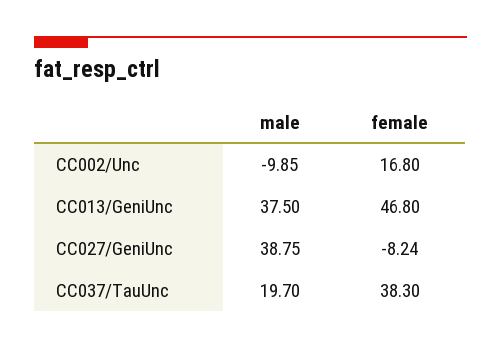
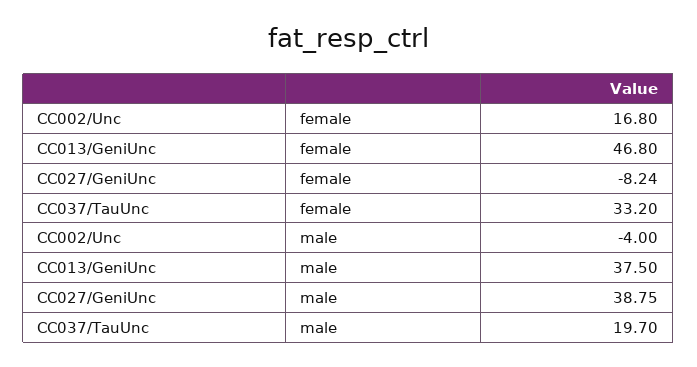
  {
    "male": {
-     "CC002/Unc": -9.85,
+     "CC002/Unc": -4,
      "CC013/GeniUnc": 37.5,
      "CC027/GeniUnc": 38.75,
      "CC037/TauUnc": 19.7
    },
    "female": {
      "CC002/Unc": 16.8,
      "CC013/GeniUnc": 46.8,
      "CC027/GeniUnc": -8.24,
-     "CC037/TauUnc": 38.3
+     "CC037/TauUnc": 33.2
    }
  }

